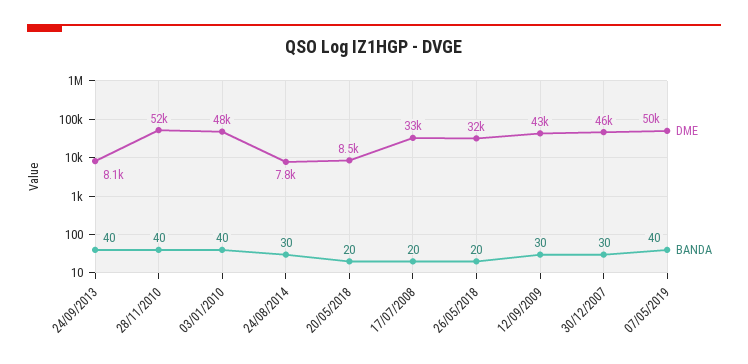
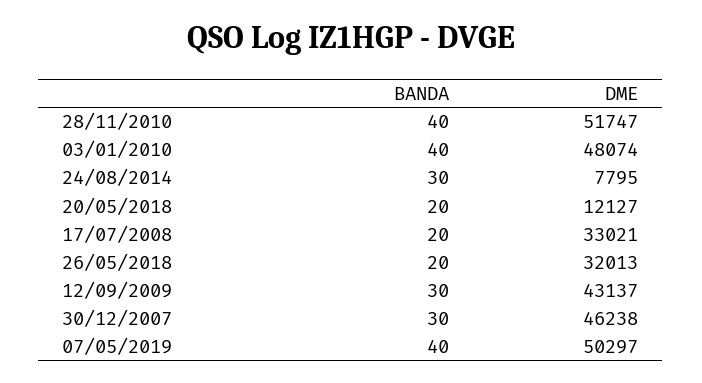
  {
    "DME": {
-     "24/09/2013": 8100,
      "28/11/2010": 51747,
      "03/01/2010": 48074,
      "24/08/2014": 7795,
-     "20/05/2018": 8500,
+     "20/05/2018": 12127,
      "17/07/2008": 33021,
      "26/05/2018": 32013,
      "12/09/2009": 43137,
      "30/12/2007": 46238,
      "07/05/2019": 50297
    },
    "BANDA": {
-     "24/09/2013": 40,
      "28/11/2010": 40,
      "03/01/2010": 40,
      "24/08/2014": 30,
      "20/05/2018": 20,
      "17/07/2008": 20,
      "26/05/2018": 20,
      "12/09/2009": 30,
      "30/12/2007": 30,
      "07/05/2019": 40
    }
  }

